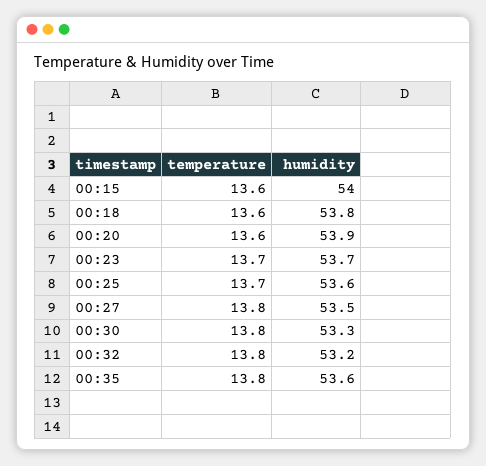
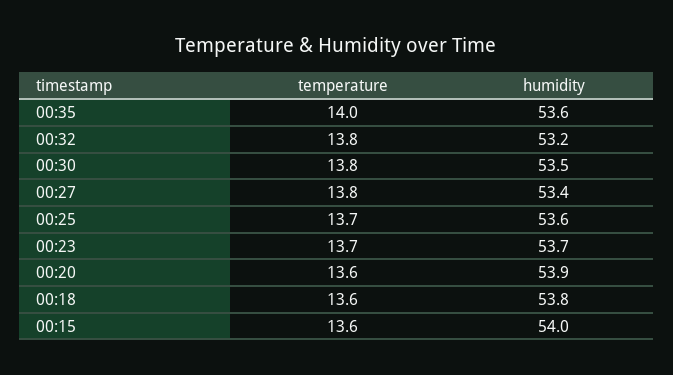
  {
    "temperature": {
      "00:15": 13.6,
      "00:18": 13.6,
      "00:20": 13.6,
      "00:23": 13.7,
      "00:25": 13.7,
      "00:27": 13.8,
      "00:30": 13.8,
      "00:32": 13.8,
-     "00:35": 13.8
+     "00:35": 14
    },
    "humidity": {
      "00:15": 54,
      "00:18": 53.8,
      "00:20": 53.9,
      "00:23": 53.7,
      "00:25": 53.6,
-     "00:27": 53.5,
+     "00:27": 53.4,
-     "00:30": 53.3,
+     "00:30": 53.5,
      "00:32": 53.2,
      "00:35": 53.6
    }
  }

